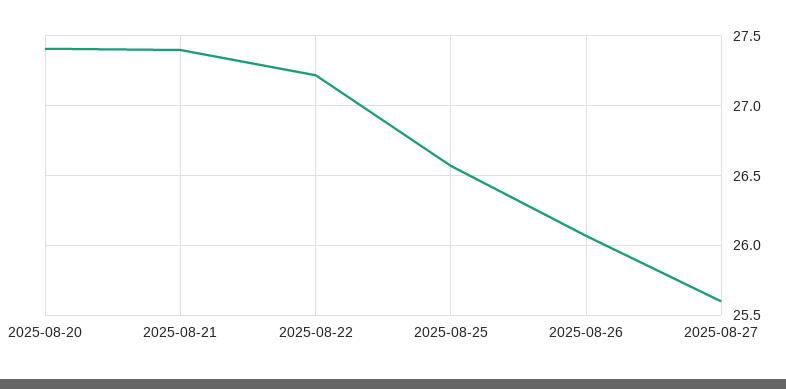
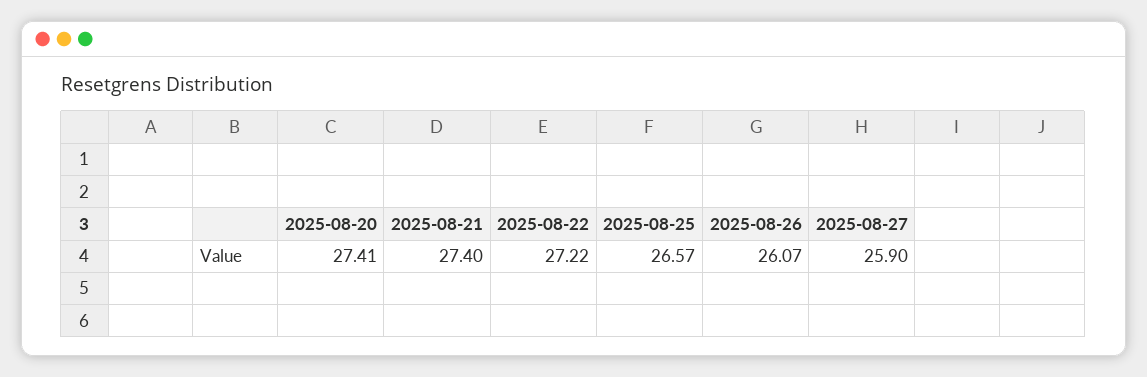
  {
    "2025-08-20": 27.41,
    "2025-08-21": 27.4,
    "2025-08-22": 27.22,
    "2025-08-25": 26.57,
    "2025-08-26": 26.07,
-   "2025-08-27": 25.6
+   "2025-08-27": 25.9
  }

